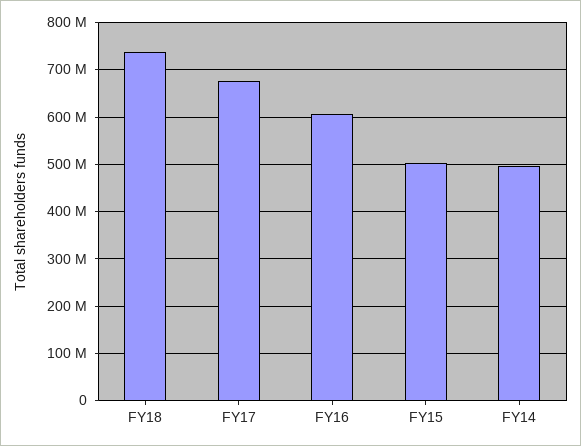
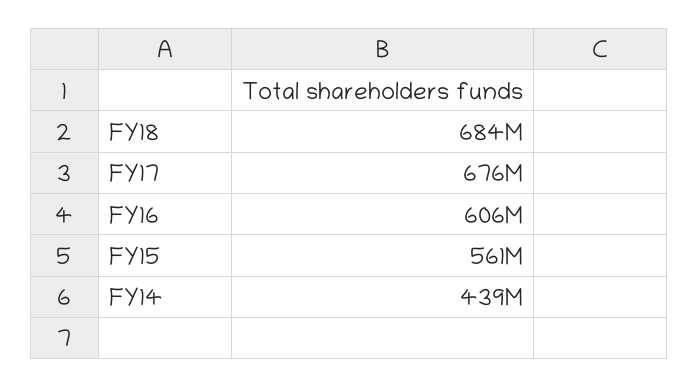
  {
-   "FY18": 740000000,
+   "FY18": 684000000,
    "FY17": 676000000,
    "FY16": 606000000,
-   "FY15": 500000000,
+   "FY15": 561000000,
-   "FY14": 500000000
+   "FY14": 439000000
  }

